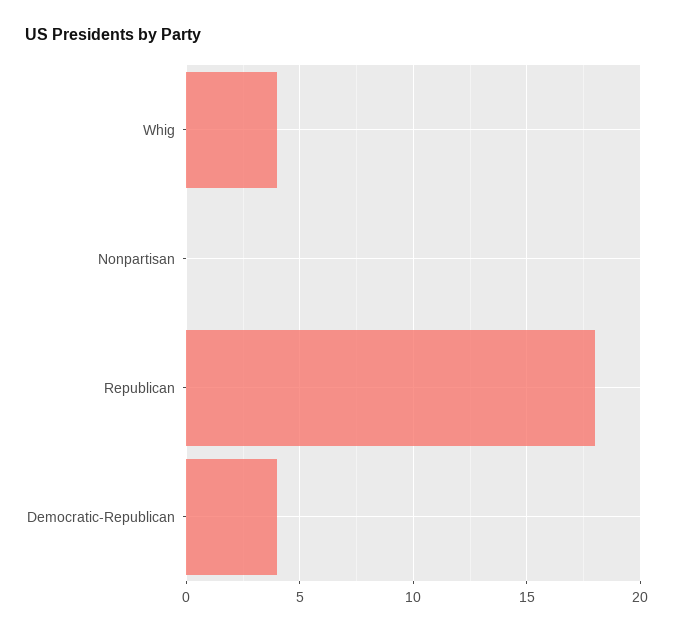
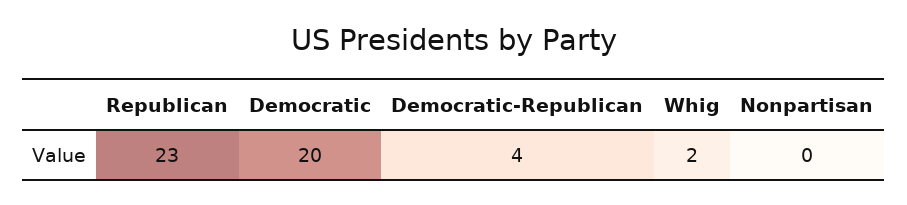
  {
-   "Whig": 4,
+   "Whig": 2,
    "Nonpartisan": 0,
-   "Republican": 18,
+   "Republican": 23,
-   "Democratic-Republican": 4
+   "Democratic-Republican": 4,
+   "Democratic": 20
  }

